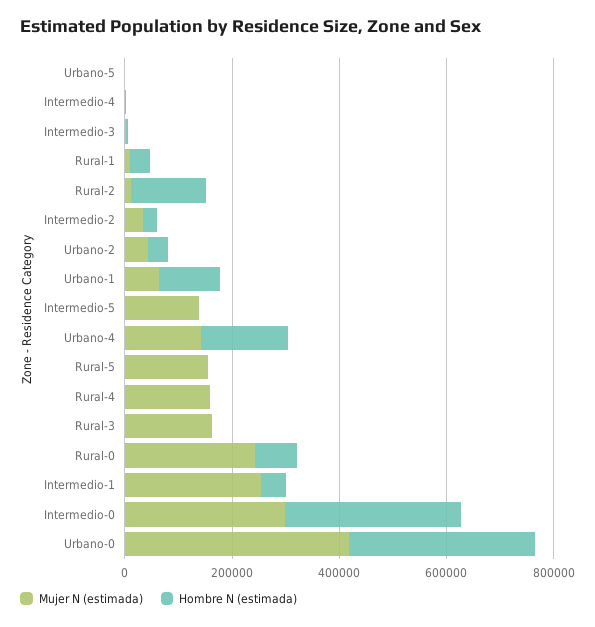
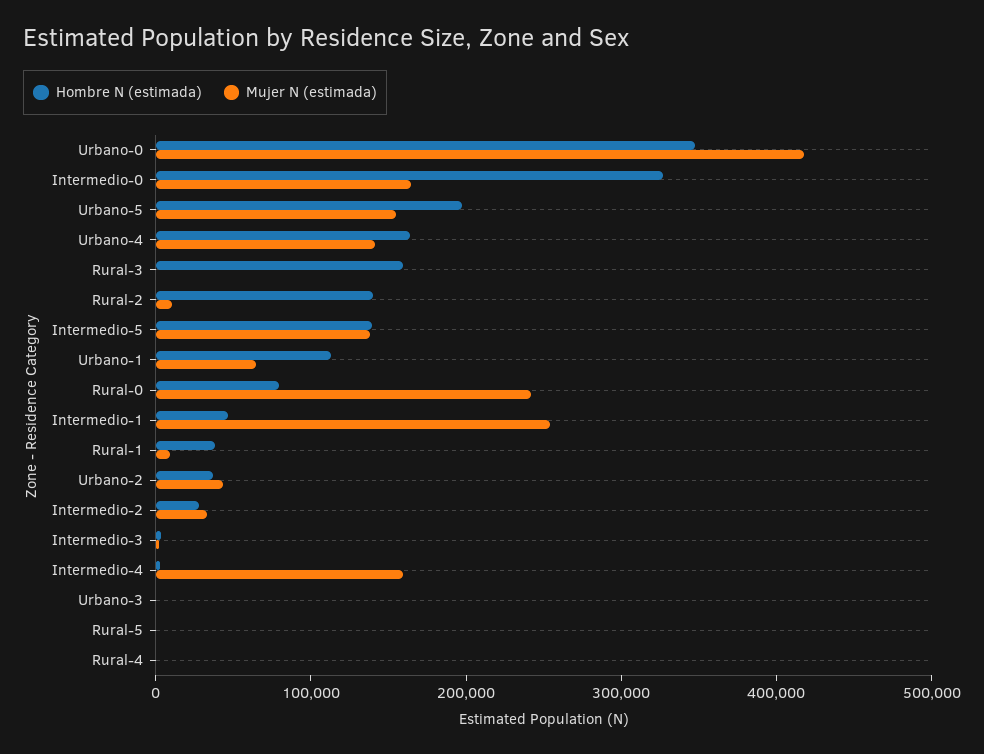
  {
    "Mujer N (estimada)": {
-     "Urbano-5": 0,
+     "Urbano-5": 160000,
-     "Intermedio-4": 0,
+     "Intermedio-4": 160000,
      "Intermedio-3": 0,
      "Rural-1": 0,
      "Rural-2": 20000,
      "Intermedio-2": 40000,
      "Urbano-2": 40000,
      "Urbano-1": 60000,
      "Intermedio-5": 140000,
      "Urbano-4": 140000,
-     "Rural-5": 150000,
+     "Rural-5": 0,
-     "Rural-4": 150000,
+     "Rural-4": 0,
-     "Rural-3": 150000,
+     "Rural-3": 0,
      "Rural-0": 240000,
      "Intermedio-1": 260000,
-     "Intermedio-0": 300000,
+     "Intermedio-0": 160000,
-     "Urbano-0": 420000
+     "Urbano-0": 420000,
+     "Urbano-3": 0
    },
    "Hombre N (estimada)": {
-     "Urbano-5": 0,
+     "Urbano-5": 200000,
      "Intermedio-4": 0,
      "Intermedio-3": 0,
      "Rural-1": 40000,
      "Rural-2": 140000,
      "Intermedio-2": 20000,
      "Urbano-2": 40000,
      "Urbano-1": 120000,
-     "Intermedio-5": 0,
+     "Intermedio-5": 140000,
      "Urbano-4": 160000,
      "Rural-5": 0,
      "Rural-4": 0,
-     "Rural-3": 0,
+     "Rural-3": 160000,
      "Rural-0": 80000,
      "Intermedio-1": 40000,
      "Intermedio-0": 320000,
-     "Urbano-0": 340000
+     "Urbano-0": 340000,
+     "Urbano-3": 0
    }
  }

